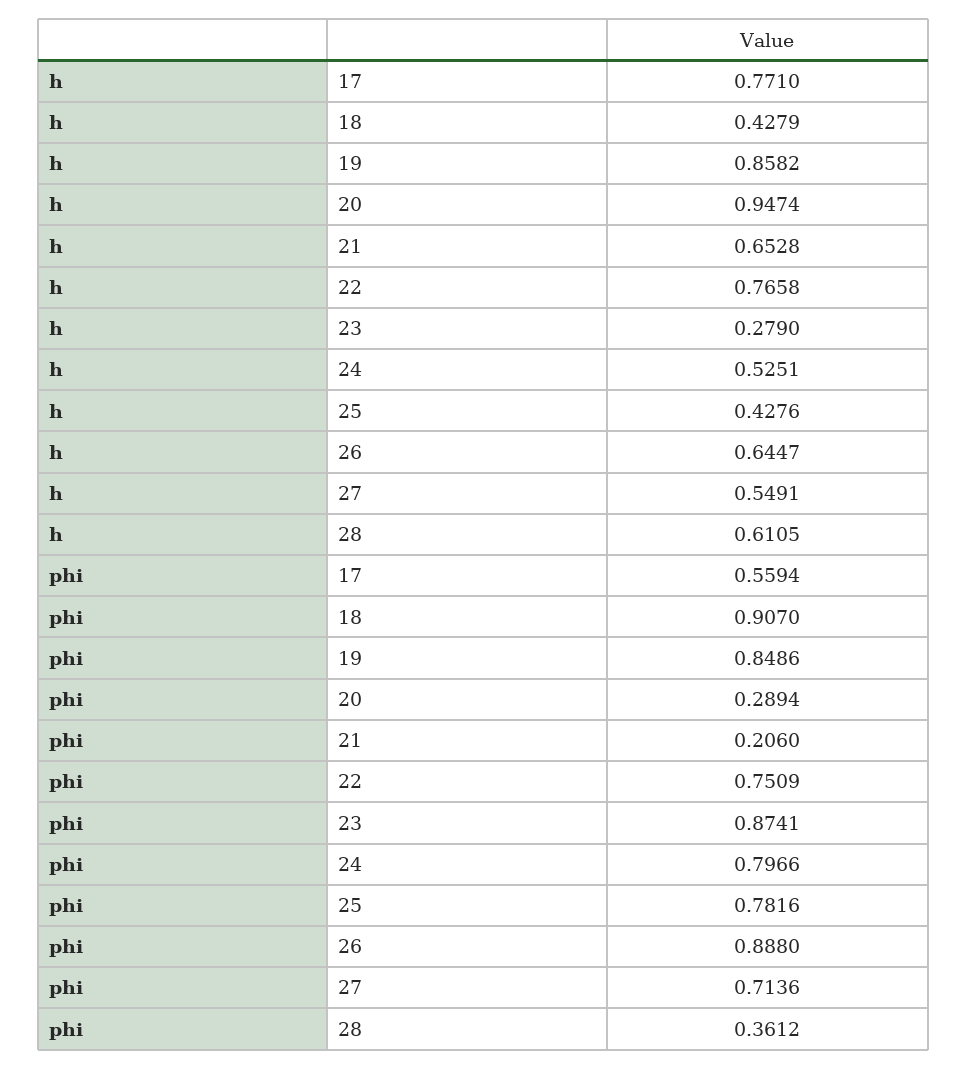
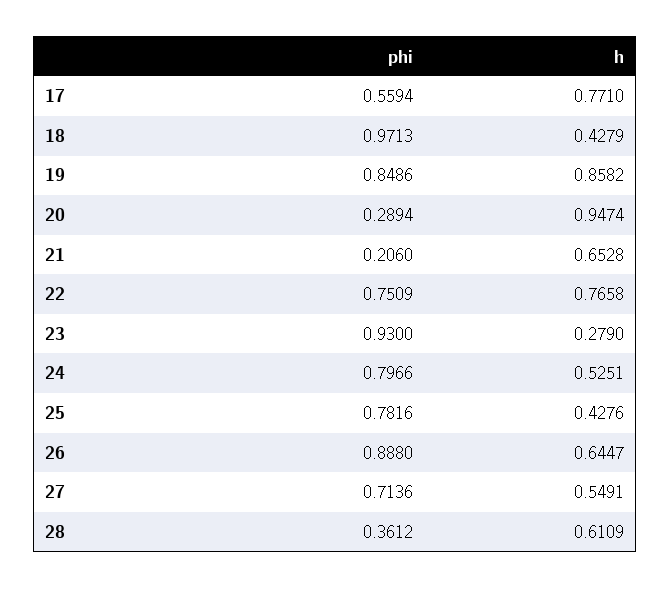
  {
    "h": {
      "17": 0.771,
      "18": 0.4279,
      "19": 0.8582,
      "20": 0.9474,
      "21": 0.6528,
      "22": 0.7658,
      "23": 0.279,
      "24": 0.5251,
      "25": 0.4276,
      "26": 0.6447,
      "27": 0.5491,
-     "28": 0.6105
+     "28": 0.6109
    },
    "phi": {
      "17": 0.5594,
-     "18": 0.907,
+     "18": 0.9713,
      "19": 0.8486,
      "20": 0.2894,
      "21": 0.206,
      "22": 0.7509,
-     "23": 0.8741,
+     "23": 0.93,
      "24": 0.7966,
      "25": 0.7816,
      "26": 0.888,
      "27": 0.7136,
      "28": 0.3612
    }
  }

